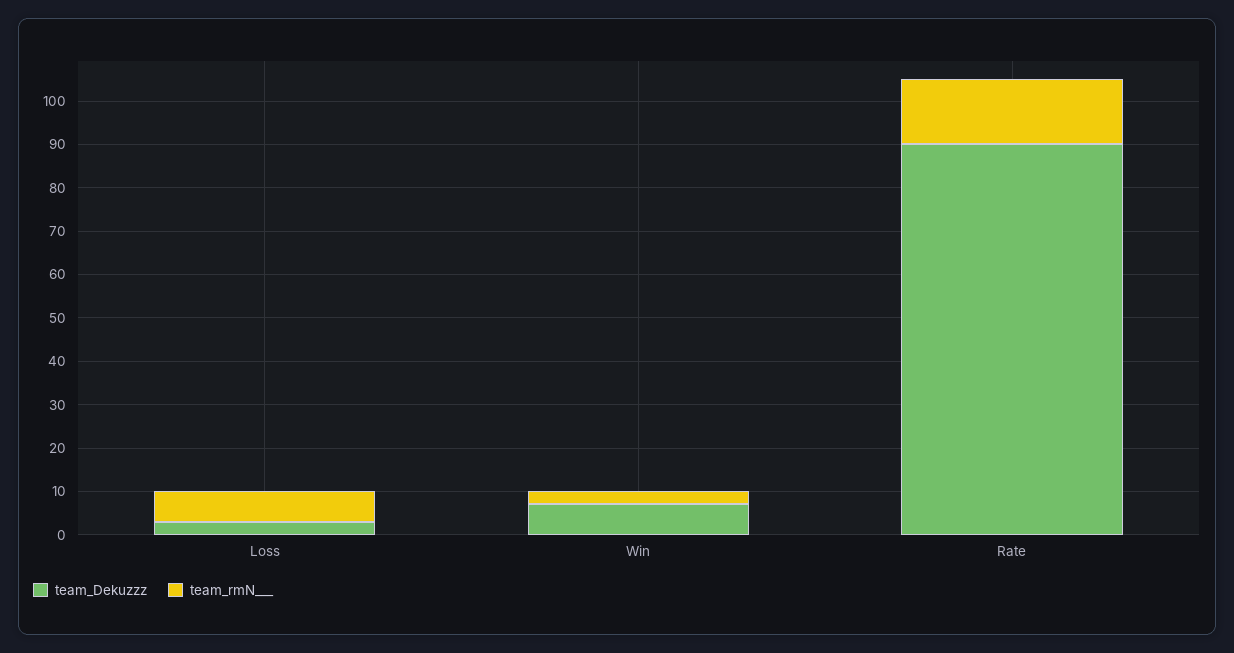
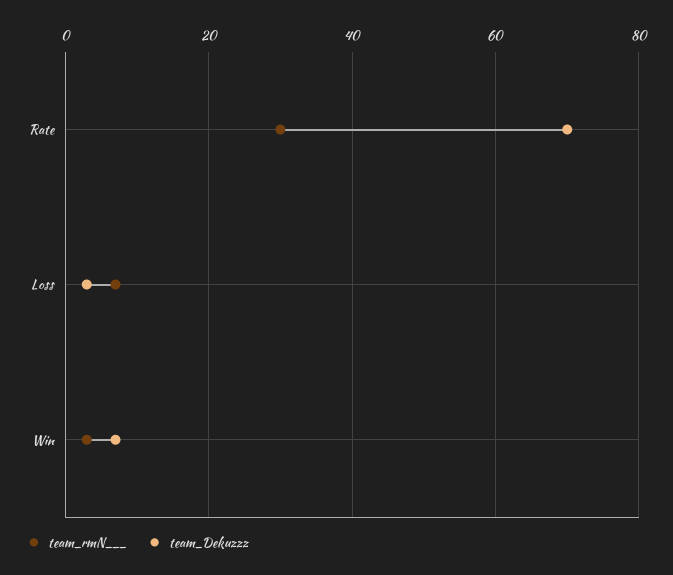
  {
    "team_Dekuzzz": {
      "Loss": 5,
      "Win": 5,
-     "Rate": 90
+     "Rate": 70
    },
    "team_rmN___": {
      "Loss": 5,
      "Win": 5,
-     "Rate": 15
+     "Rate": 30
    }
  }

